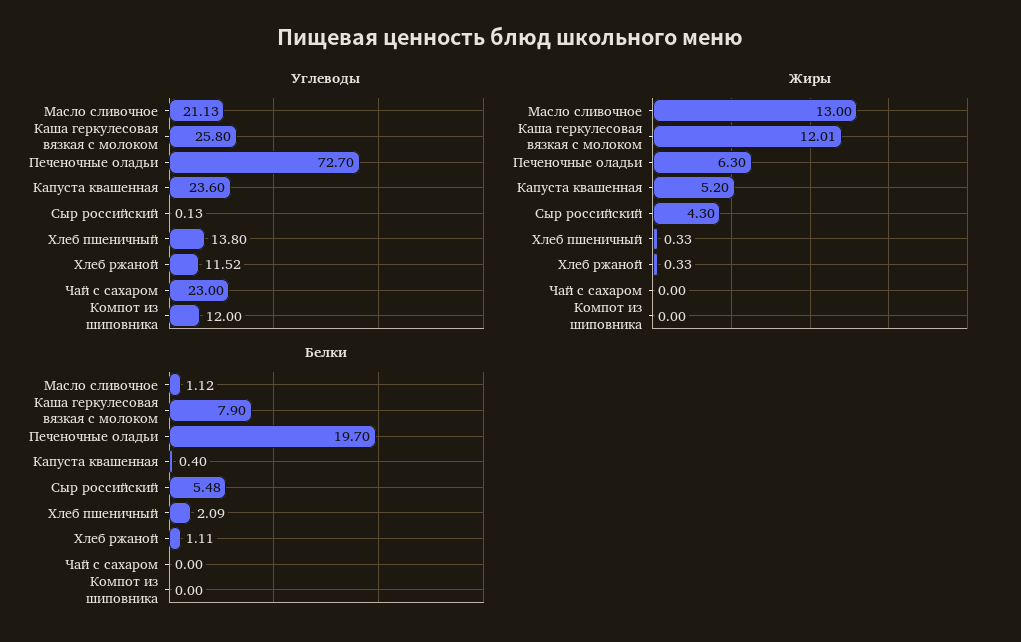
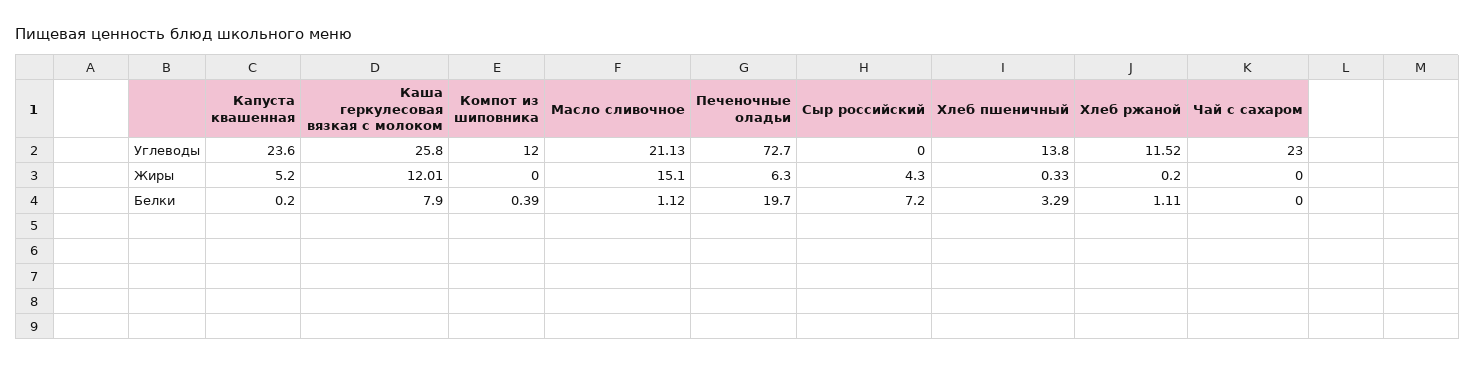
  {
    "Углеводы": {
      "Масло сливочное": 21.13,
      "Каша геркулесовая вязкая с молоком": 25.8,
      "Печеночные оладьи": 72.7,
      "Капуста квашенная": 23.6,
-     "Сыр российский": 0.13,
+     "Сыр российский": 0,
      "Хлеб пшеничный": 13.8,
      "Хлеб ржаной": 11.52,
      "Чай с сахаром": 23,
      "Компот из шиповника": 12
    },
    "Жиры": {
-     "Масло сливочное": 13,
+     "Масло сливочное": 15.1,
      "Каша геркулесовая вязкая с молоком": 12.01,
      "Печеночные оладьи": 6.3,
      "Капуста квашенная": 5.2,
      "Сыр российский": 4.3,
      "Хлеб пшеничный": 0.33,
-     "Хлеб ржаной": 0.33,
+     "Хлеб ржаной": 0.2,
      "Чай с сахаром": 0,
      "Компот из шиповника": 0
    },
    "Белки": {
      "Масло сливочное": 1.12,
      "Каша геркулесовая вязкая с молоком": 7.9,
      "Печеночные оладьи": 19.7,
-     "Капуста квашенная": 0.4,
+     "Капуста квашенная": 0.2,
-     "Сыр российский": 5.48,
+     "Сыр российский": 7.2,
-     "Хлеб пшеничный": 2.09,
+     "Хлеб пшеничный": 3.29,
      "Хлеб ржаной": 1.11,
      "Чай с сахаром": 0,
-     "Компот из шиповника": 0
+     "Компот из шиповника": 0.39
    }
  }

